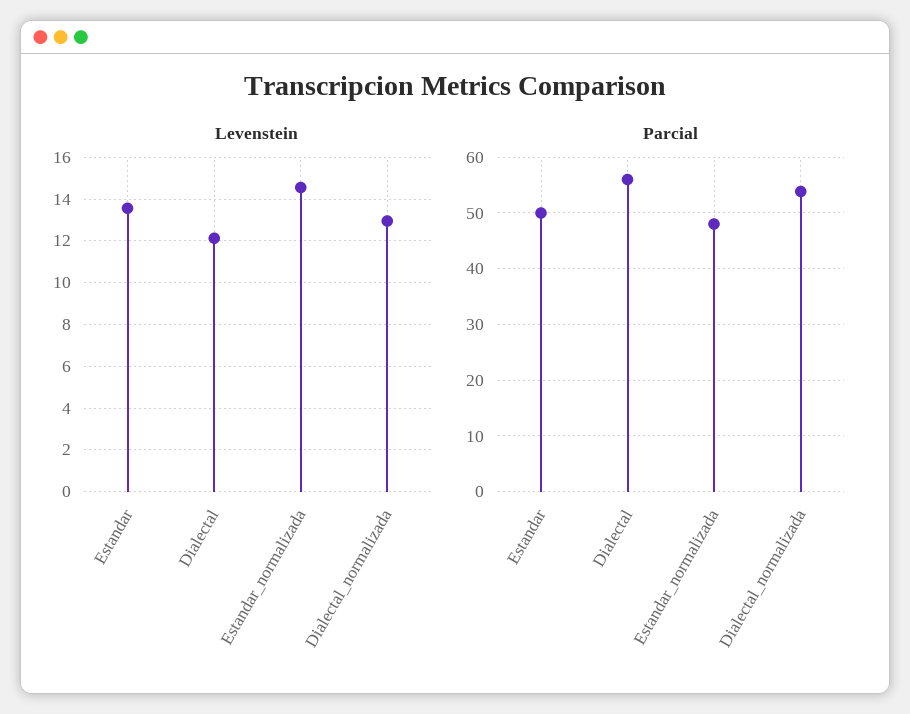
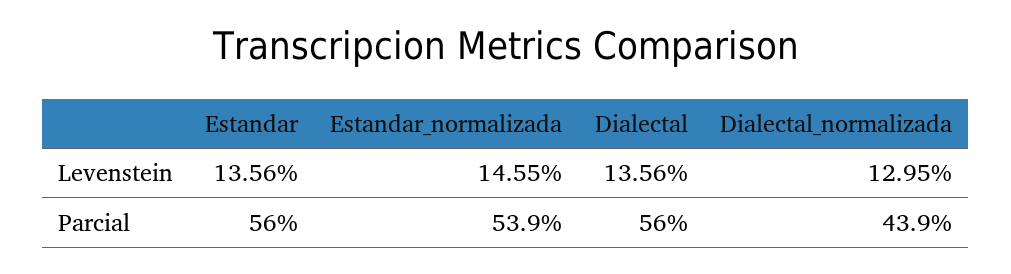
  {
    "Levenstein": {
      "Estandar": 13.56,
-     "Dialectal": 12,
+     "Dialectal": 13.56,
      "Estandar_normalizada": 14.55,
      "Dialectal_normalizada": 12.95
    },
    "Parcial": {
-     "Estandar": 50,
+     "Estandar": 56,
      "Dialectal": 56,
-     "Estandar_normalizada": 48,
+     "Estandar_normalizada": 53.9,
-     "Dialectal_normalizada": 54
+     "Dialectal_normalizada": 43.9
    }
  }

